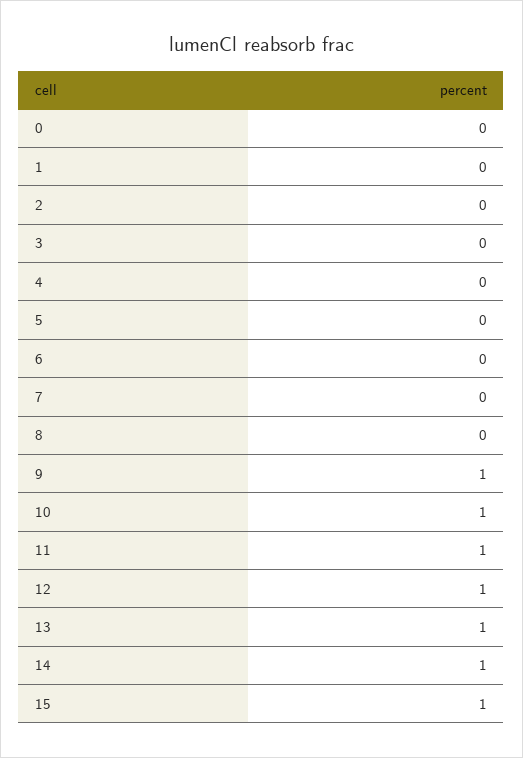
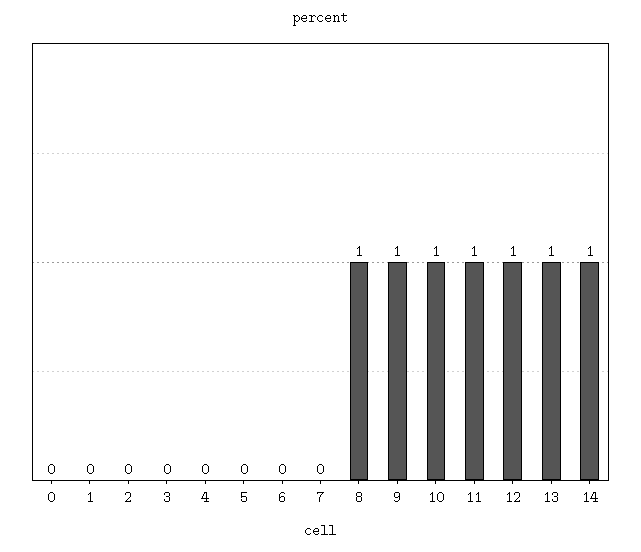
  {
    "0": 0,
    "1": 0,
    "2": 0,
    "3": 0,
    "4": 0,
    "5": 0,
    "6": 0,
    "7": 0,
-   "8": 0,
+   "8": 1,
    "9": 1,
    "10": 1,
    "11": 1,
    "12": 1,
    "13": 1,
-   "14": 1,
+   "14": 1
-   "15": 1
  }

